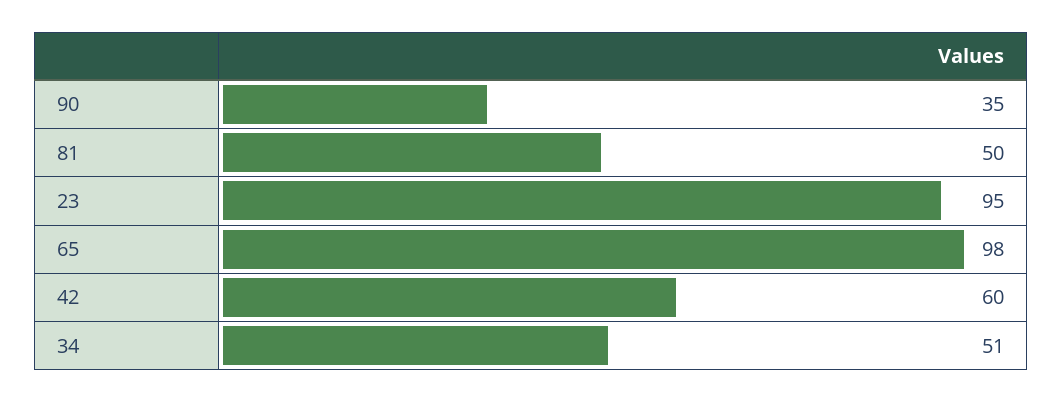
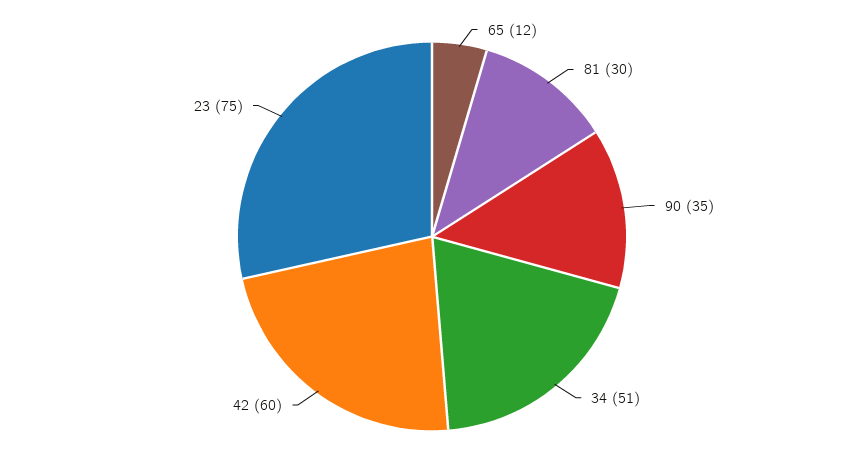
  {
    "90": 35,
-   "81": 50,
+   "81": 30,
-   "23": 95,
+   "23": 75,
-   "65": 98,
+   "65": 12,
    "42": 60,
    "34": 51
  }

